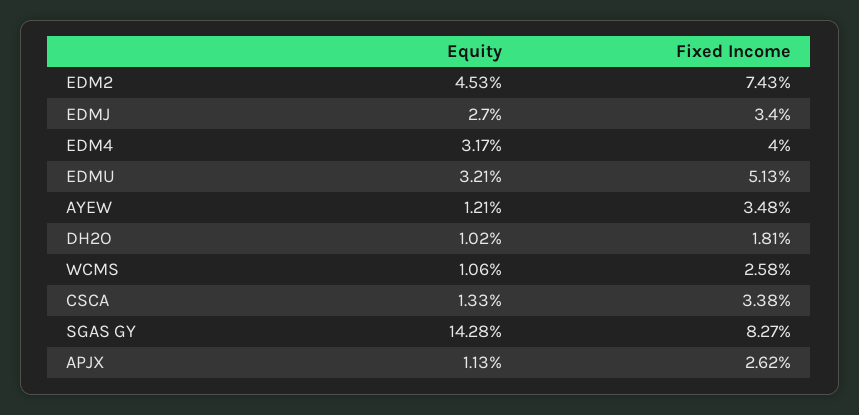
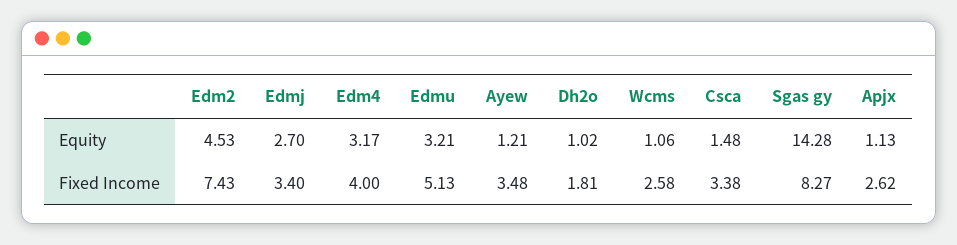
  {
    "Equity": {
      "EDM2": 4.53,
      "EDMJ": 2.7,
      "EDM4": 3.17,
      "EDMU": 3.21,
      "AYEW": 1.21,
      "DH2O": 1.02,
      "WCMS": 1.06,
-     "CSCA": 1.33,
+     "CSCA": 1.48,
      "SGAS GY": 14.28,
      "APJX": 1.13
    },
    "Fixed Income": {
      "EDM2": 7.43,
      "EDMJ": 3.4,
      "EDM4": 4,
      "EDMU": 5.13,
      "AYEW": 3.48,
      "DH2O": 1.81,
      "WCMS": 2.58,
      "CSCA": 3.38,
      "SGAS GY": 8.27,
      "APJX": 2.62
    }
  }

